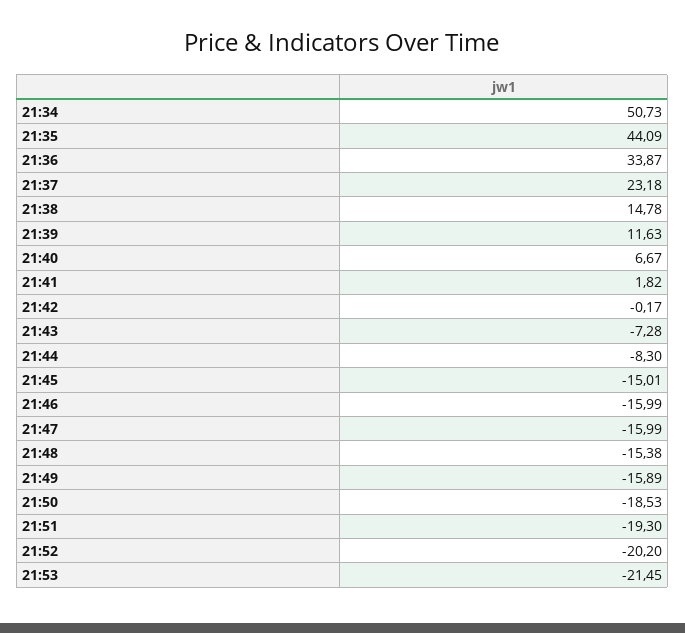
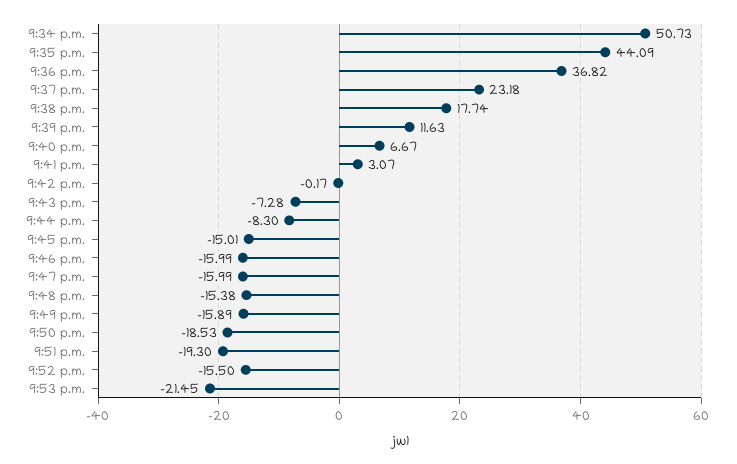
  {
    "21:34": 50.73,
    "21:35": 44.09,
-   "21:36": 33.87,
+   "21:36": 36.82,
    "21:37": 23.18,
-   "21:38": 14.78,
+   "21:38": 17.74,
    "21:39": 11.63,
    "21:40": 6.67,
-   "21:41": 1.82,
+   "21:41": 3.07,
    "21:42": -0.17,
    "21:43": -7.28,
    "21:44": -8.3,
    "21:45": -15.01,
    "21:46": -15.99,
    "21:47": -15.99,
    "21:48": -15.38,
    "21:49": -15.89,
    "21:50": -18.53,
    "21:51": -19.3,
-   "21:52": -20.2,
+   "21:52": -15.5,
    "21:53": -21.45
  }

